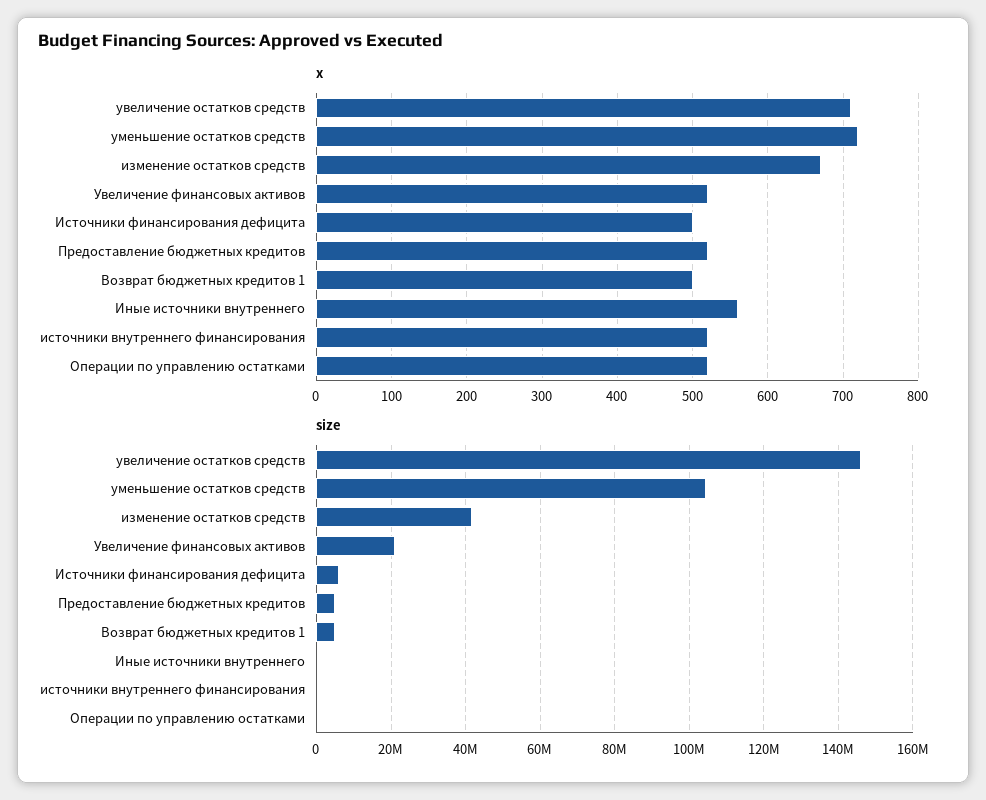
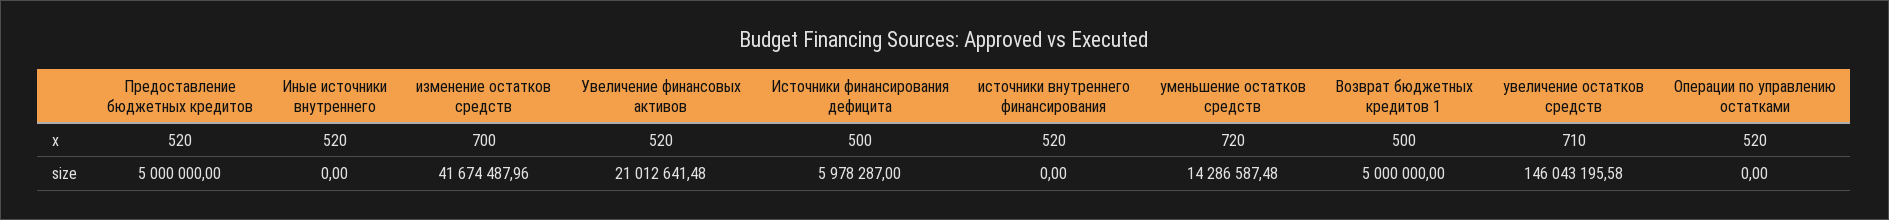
  {
    "x": {
      "увеличение остатков средств": 710,
      "уменьшение остатков средств": 720,
-     "изменение остатков средств": 670,
+     "изменение остатков средств": 700,
      "Увеличение финансовых активов": 520,
      "Источники финансирования дефицита": 500,
      "Предоставление бюджетных кредитов": 520,
      "Возврат бюджетных кредитов 1": 500,
-     "Иные источники внутреннего": 560,
+     "Иные источники внутреннего": 520,
      "источники внутреннего финансирования": 520,
      "Операции по управлению остатками": 520
    },
    "size": {
      "увеличение остатков средств": 146043195.58,
-     "уменьшение остатков средств": 104000000,
+     "уменьшение остатков средств": 14286587.48,
      "изменение остатков средств": 41674487.96,
      "Увеличение финансовых активов": 21012641.48,
      "Источники финансирования дефицита": 5978287,
      "Предоставление бюджетных кредитов": 5000000,
      "Возврат бюджетных кредитов 1": 5000000,
      "Иные источники внутреннего": 0,
      "источники внутреннего финансирования": 0,
      "Операции по управлению остатками": 0
    }
  }

